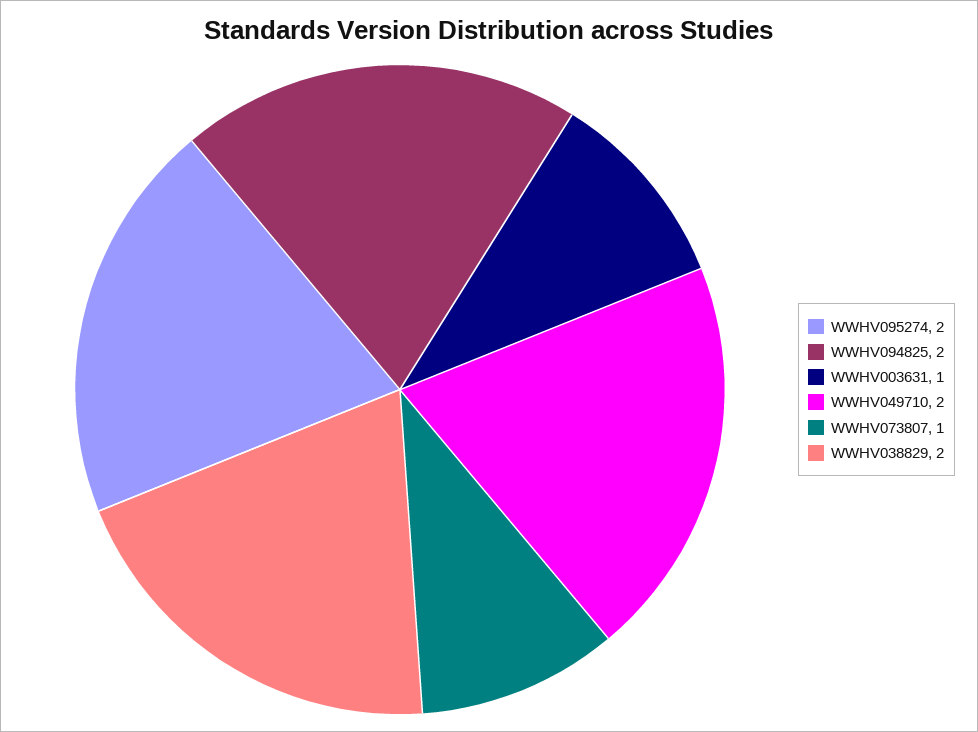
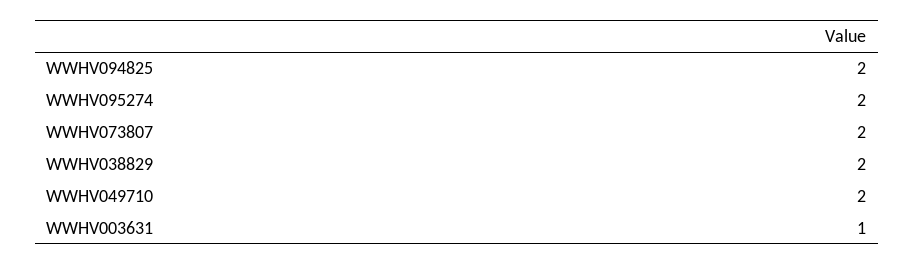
  {
    "WWHV095274": 2,
    "WWHV094825": 2,
    "WWHV003631": 1,
    "WWHV049710": 2,
-   "WWHV073807": 1,
+   "WWHV073807": 2,
    "WWHV038829": 2
  }

